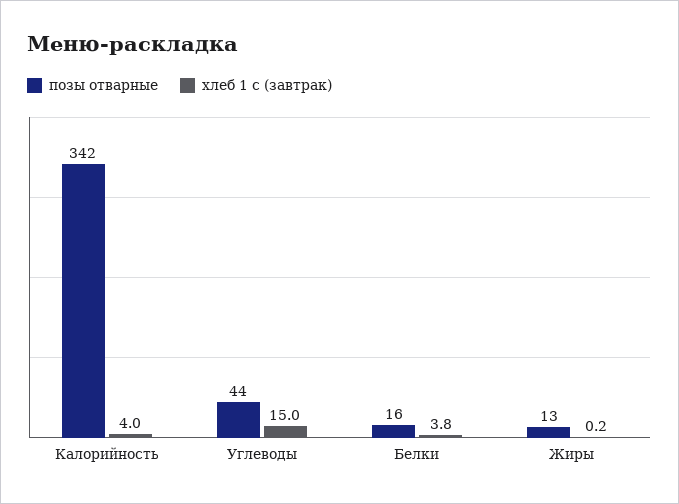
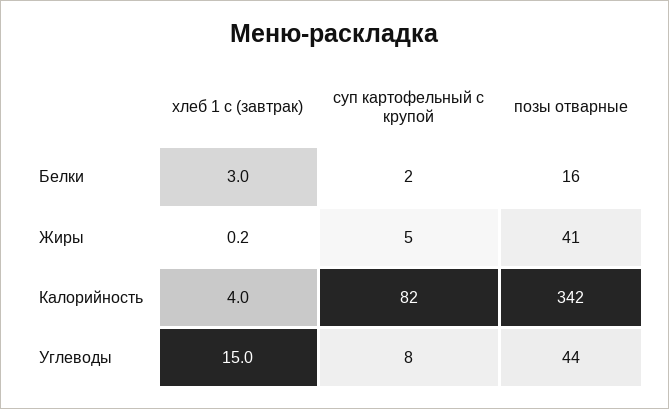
  {
    "позы отварные": {
      "Калорийность": 342,
      "Углеводы": 44,
      "Белки": 16,
-     "Жиры": 13
+     "Жиры": 41
    },
    "хлеб 1 с (завтрак)": {
      "Калорийность": 4,
      "Углеводы": 15,
-     "Белки": 3.8,
+     "Белки": 3,
      "Жиры": 0.2
-   }
+   },
+   "суп картофельный с крупой": {
+     "Белки": 2,
+     "Жиры": 5,
+     "Калорийность": 82,
+     "Углеводы": 8
+   }
  }

